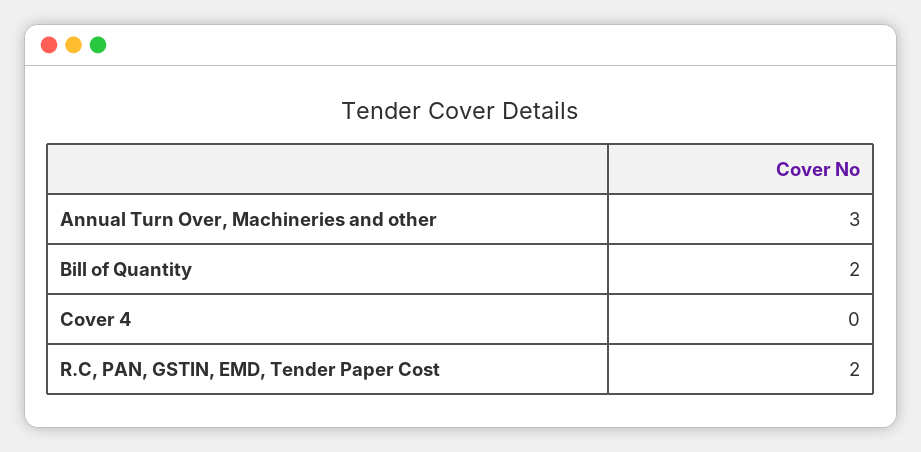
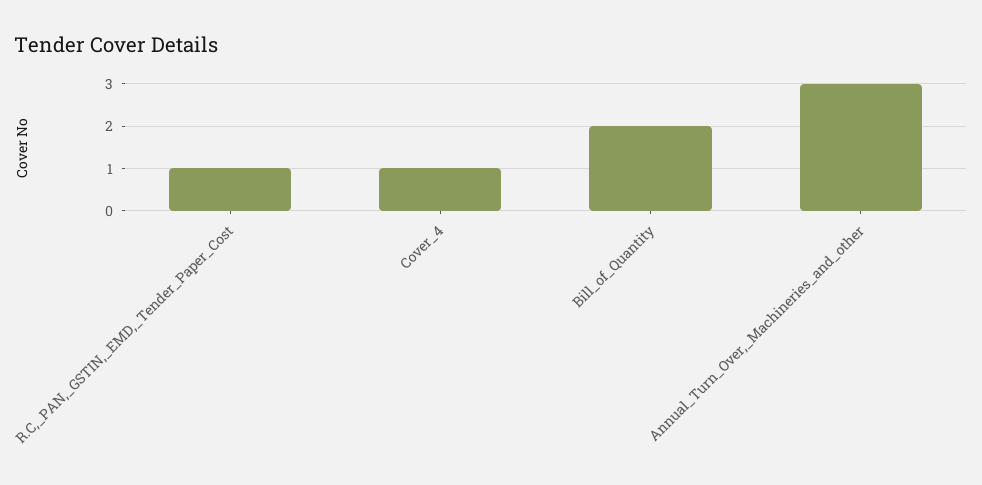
  {
    "Annual Turn Over, Machineries and other": 3,
    "Bill of Quantity": 2,
-   "Cover 4": 0,
+   "Cover 4": 1,
-   "R.C, PAN, GSTIN, EMD, Tender Paper Cost": 2
+   "R.C, PAN, GSTIN, EMD, Tender Paper Cost": 1
  }

